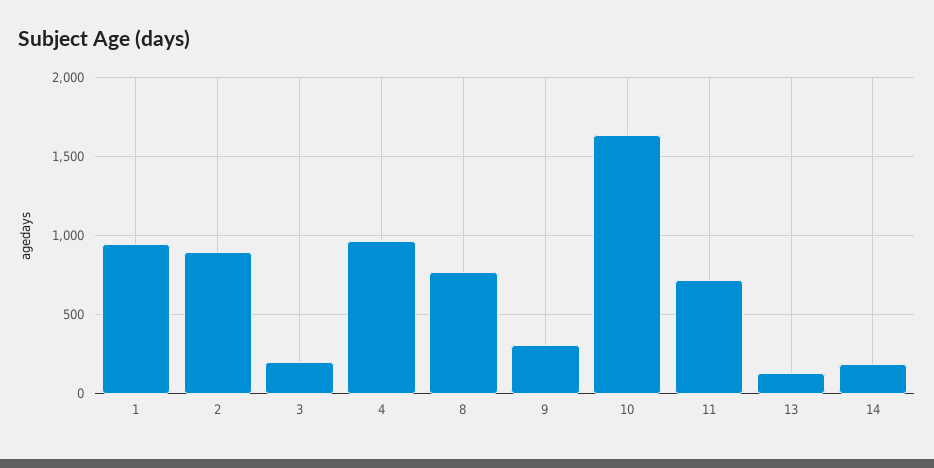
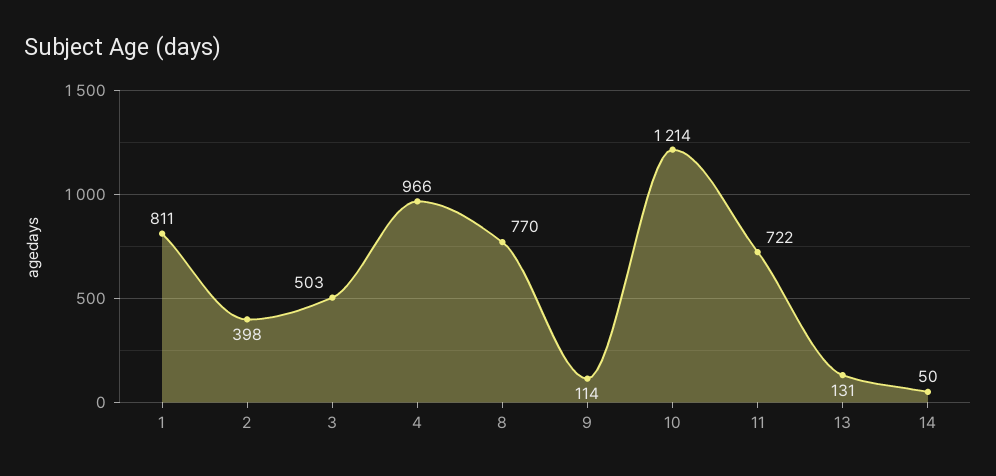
  {
-   "1": 950,
+   "1": 811,
-   "2": 900,
+   "2": 398,
-   "3": 200,
+   "3": 503,
    "4": 966,
    "8": 770,
-   "9": 300,
+   "9": 114,
-   "10": 1650,
+   "10": 1214,
    "11": 722,
    "13": 131,
-   "14": 200
+   "14": 50
  }

